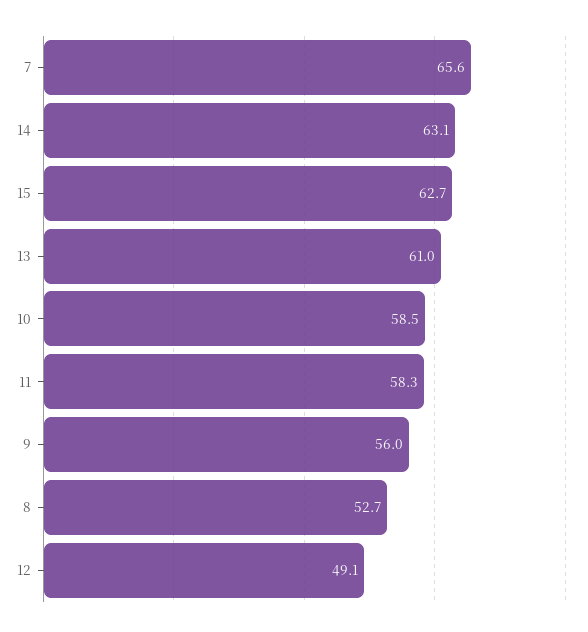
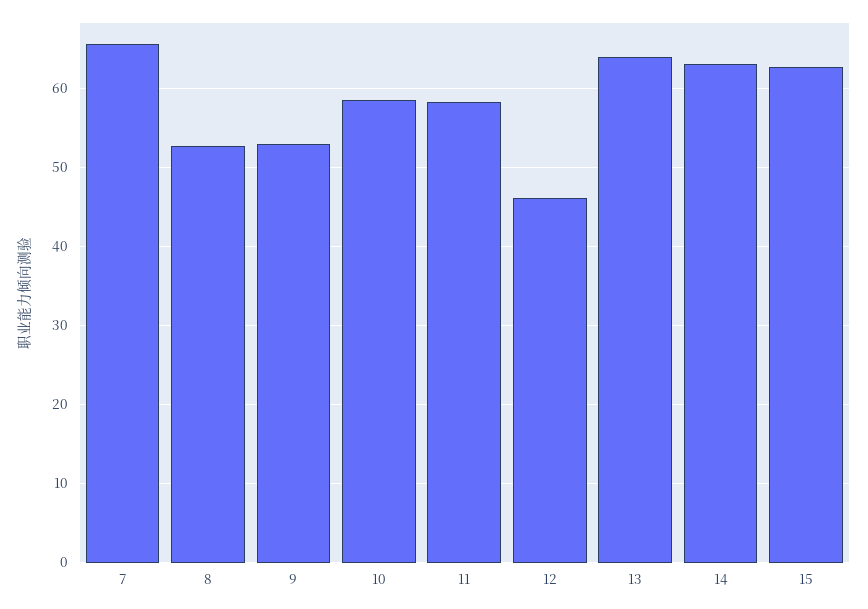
  {
    "7": 65.6,
    "14": 63.1,
    "15": 62.7,
-   "13": 61,
+   "13": 64,
    "10": 58.5,
    "11": 58.3,
-   "9": 56,
+   "9": 53,
    "8": 52.7,
-   "12": 49.1
+   "12": 46
  }

